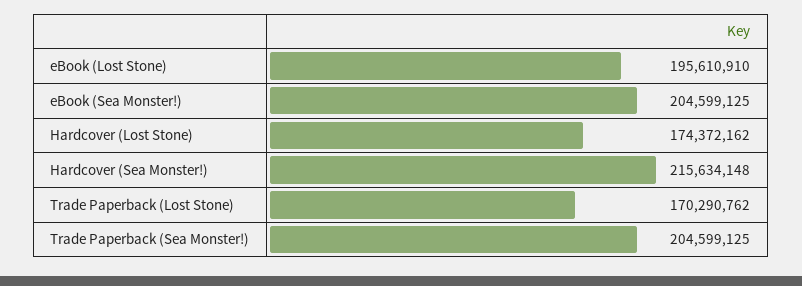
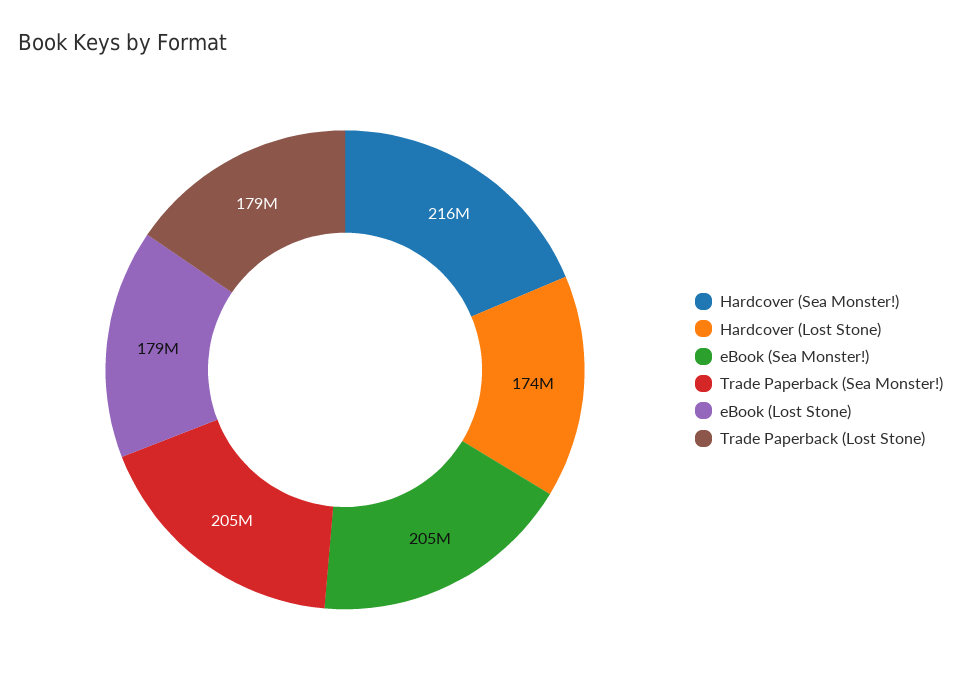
  {
-   "eBook (Lost Stone)": 195610910,
+   "eBook (Lost Stone)": 179000000,
    "eBook (Sea Monster!)": 204599125,
    "Hardcover (Lost Stone)": 174372162,
    "Hardcover (Sea Monster!)": 215634148,
-   "Trade Paperback (Lost Stone)": 170290762,
+   "Trade Paperback (Lost Stone)": 179000000,
    "Trade Paperback (Sea Monster!)": 204599125
  }

